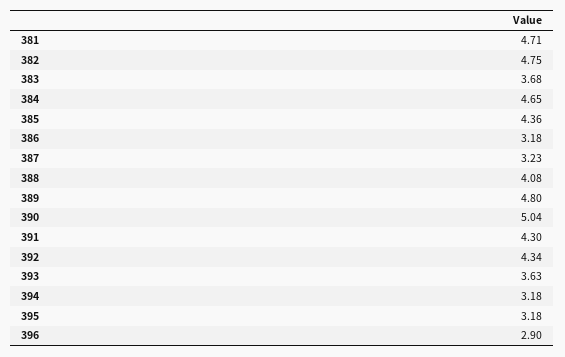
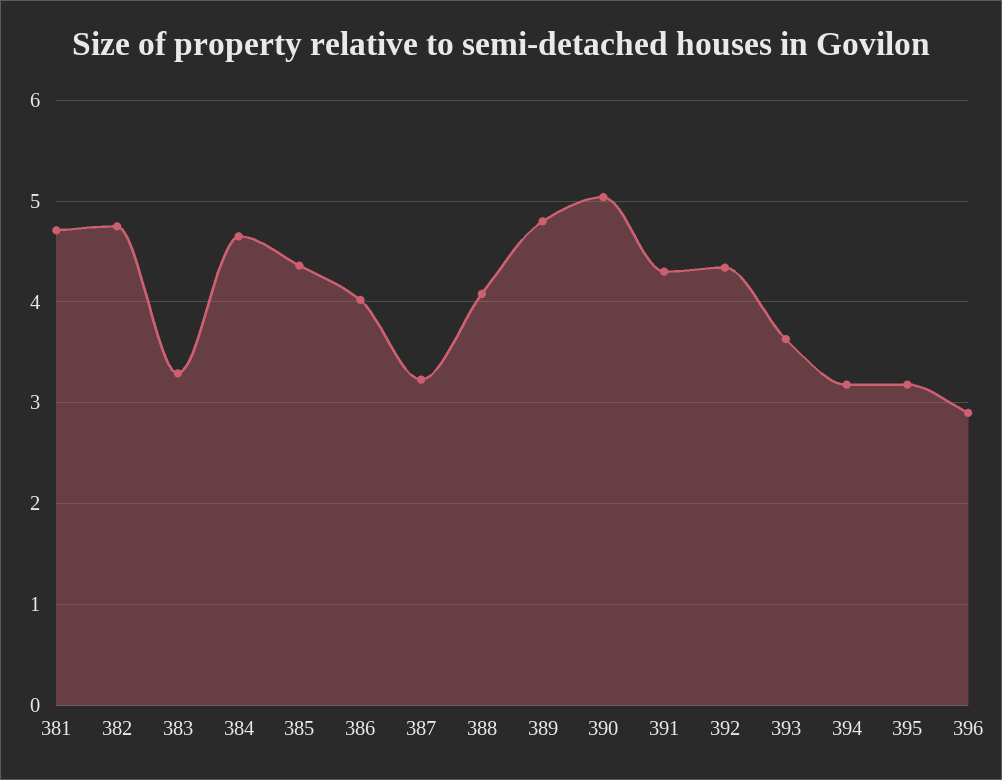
  {
    "381": 4.71,
    "382": 4.75,
-   "383": 3.68,
+   "383": 3.3,
    "384": 4.65,
    "385": 4.36,
-   "386": 3.18,
+   "386": 4,
    "387": 3.23,
    "388": 4.08,
    "389": 4.8,
    "390": 5.04,
    "391": 4.3,
    "392": 4.34,
    "393": 3.63,
    "394": 3.18,
    "395": 3.18,
    "396": 2.9
  }

